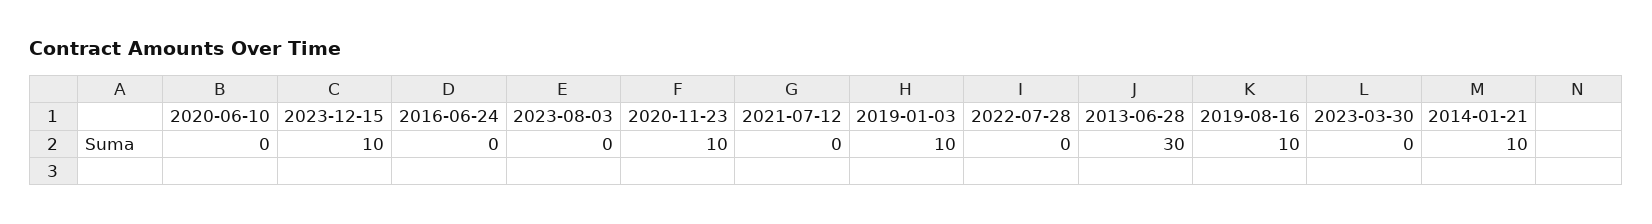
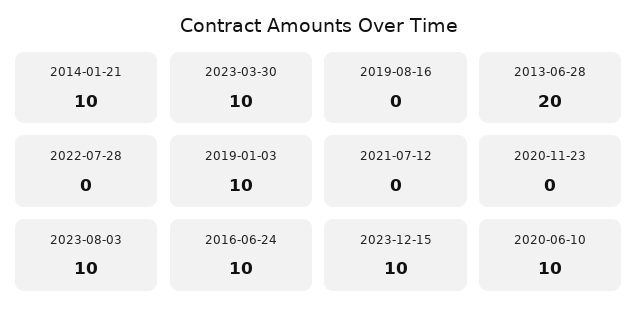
  {
-   "2020-06-10": 0,
+   "2020-06-10": 10,
    "2023-12-15": 10,
-   "2016-06-24": 0,
+   "2016-06-24": 10,
-   "2023-08-03": 0,
+   "2023-08-03": 10,
-   "2020-11-23": 10,
+   "2020-11-23": 0,
    "2021-07-12": 0,
    "2019-01-03": 10,
    "2022-07-28": 0,
-   "2013-06-28": 30,
+   "2013-06-28": 20,
-   "2019-08-16": 10,
+   "2019-08-16": 0,
-   "2023-03-30": 0,
+   "2023-03-30": 10,
    "2014-01-21": 10
  }

